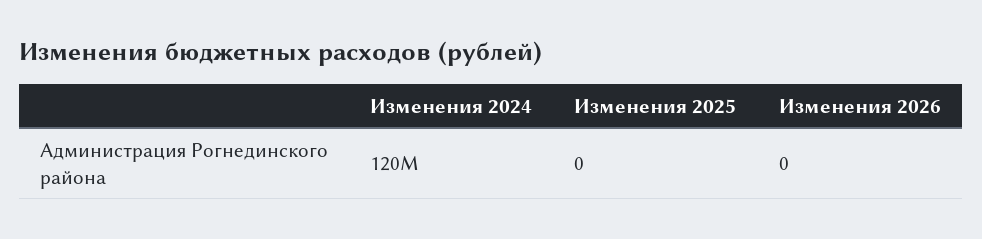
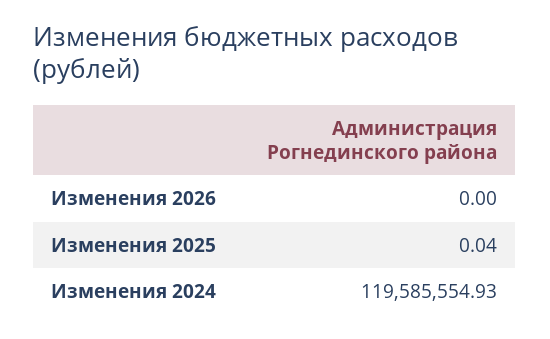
  {
    "Изменения 2024": 119585554.93,
-   "Изменения 2025": 0,
+   "Изменения 2025": 0.04,
    "Изменения 2026": 0
  }

